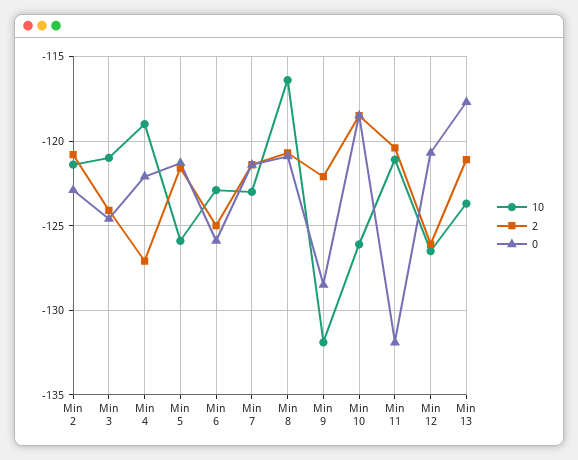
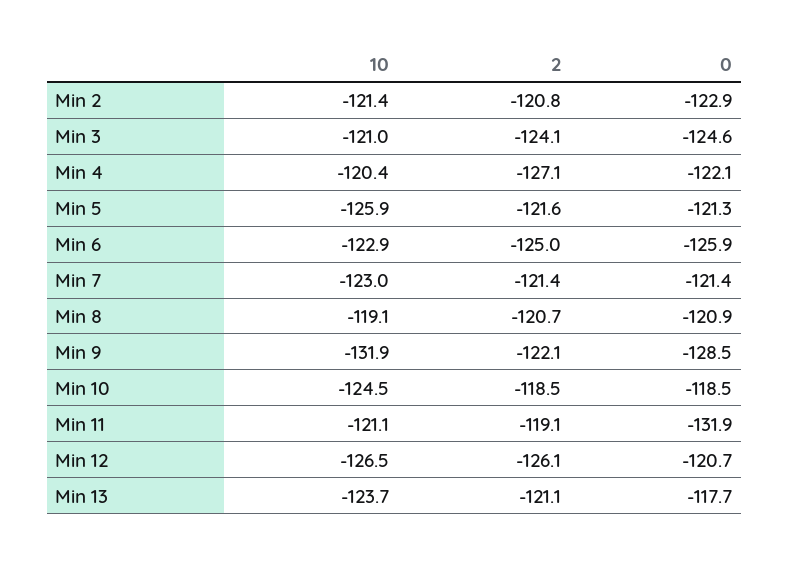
  {
    "10": {
      "Min 2": -121.4,
      "Min 3": -121,
-     "Min 4": -119,
+     "Min 4": -120.4,
      "Min 5": -125.9,
      "Min 6": -122.9,
      "Min 7": -123,
-     "Min 8": -116.5,
+     "Min 8": -119.1,
      "Min 9": -131.9,
-     "Min 10": -126,
+     "Min 10": -124.5,
      "Min 11": -121.1,
      "Min 12": -126.5,
      "Min 13": -123.7
    },
    "2": {
      "Min 2": -120.8,
      "Min 3": -124.1,
      "Min 4": -127.1,
      "Min 5": -121.6,
      "Min 6": -125,
      "Min 7": -121.4,
      "Min 8": -120.7,
      "Min 9": -122.1,
      "Min 10": -118.5,
-     "Min 11": -120.5,
+     "Min 11": -119.1,
      "Min 12": -126.1,
      "Min 13": -121.1
    },
    "0": {
      "Min 2": -122.9,
      "Min 3": -124.6,
      "Min 4": -122.1,
      "Min 5": -121.3,
      "Min 6": -125.9,
      "Min 7": -121.4,
      "Min 8": -120.9,
      "Min 9": -128.5,
      "Min 10": -118.5,
      "Min 11": -131.9,
      "Min 12": -120.7,
      "Min 13": -117.7
    }
  }

